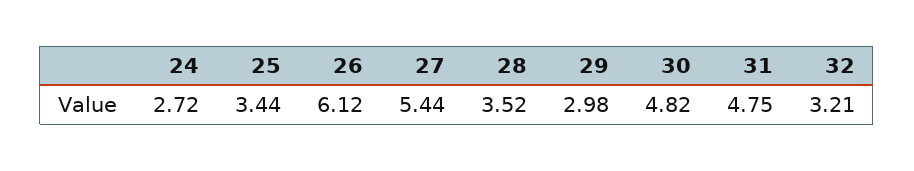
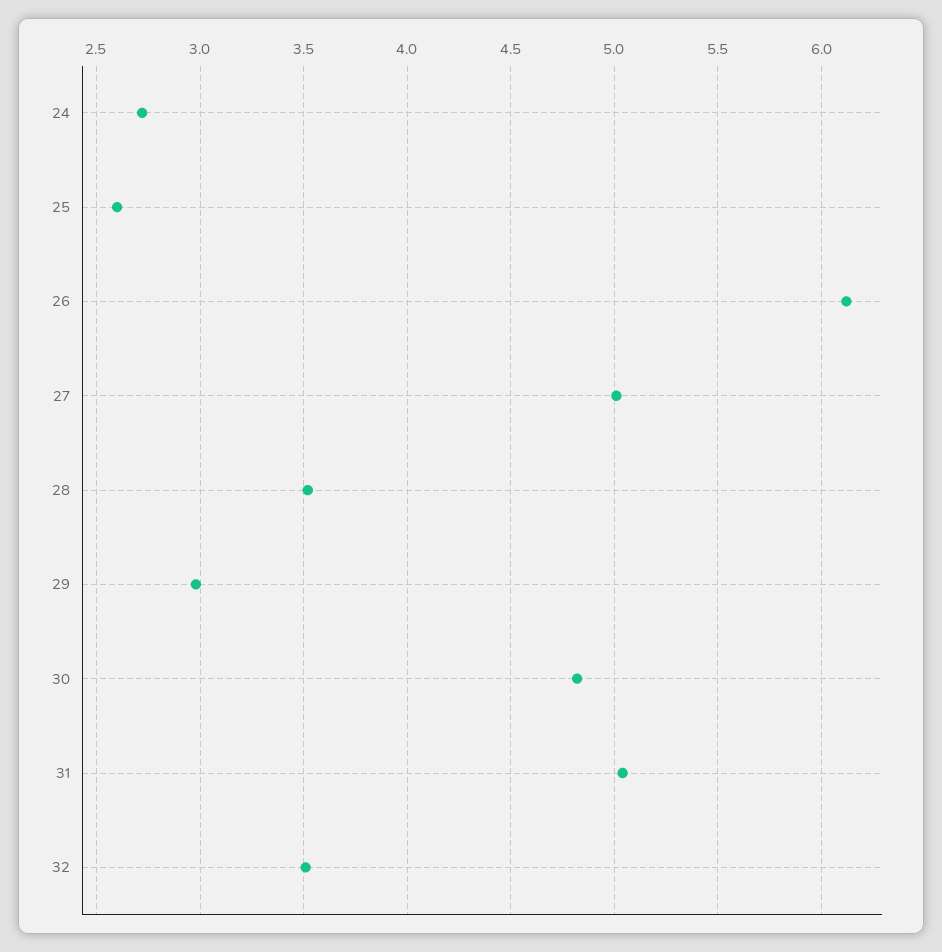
  {
    "24": 2.72,
-   "25": 3.44,
+   "25": 2.6,
    "26": 6.12,
-   "27": 5.44,
+   "27": 5,
    "28": 3.52,
    "29": 2.98,
    "30": 4.82,
-   "31": 4.75,
+   "31": 5.05,
-   "32": 3.21
+   "32": 3.5
  }

